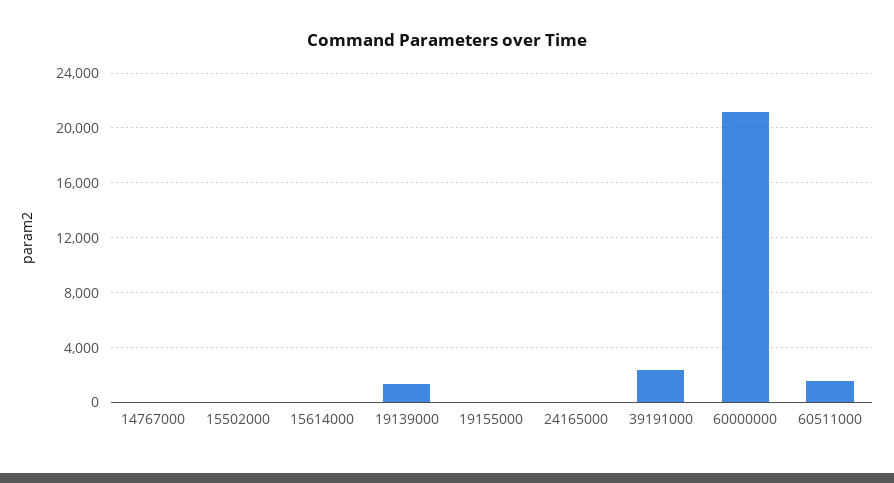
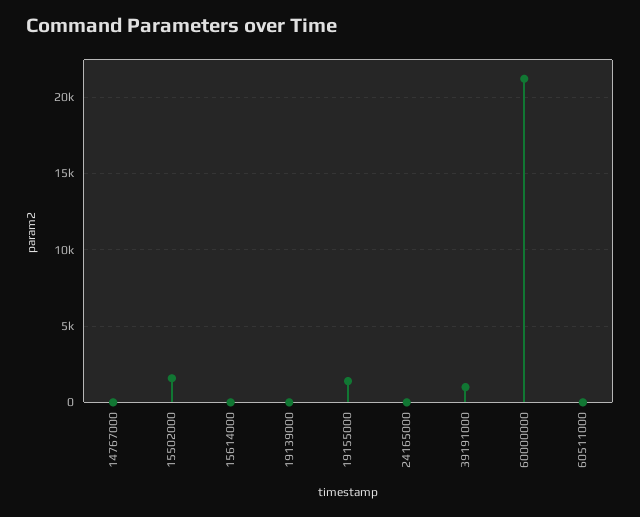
  {
    "14767000": 0,
-   "15502000": 0,
+   "15502000": 1500,
    "15614000": 0,
-   "19139000": 1500,
+   "19139000": 0,
-   "19155000": 0,
+   "19155000": 1500,
    "24165000": 0,
-   "39191000": 2500,
+   "39191000": 1000,
    "60000000": 21000,
-   "60511000": 1500
+   "60511000": 0
  }

